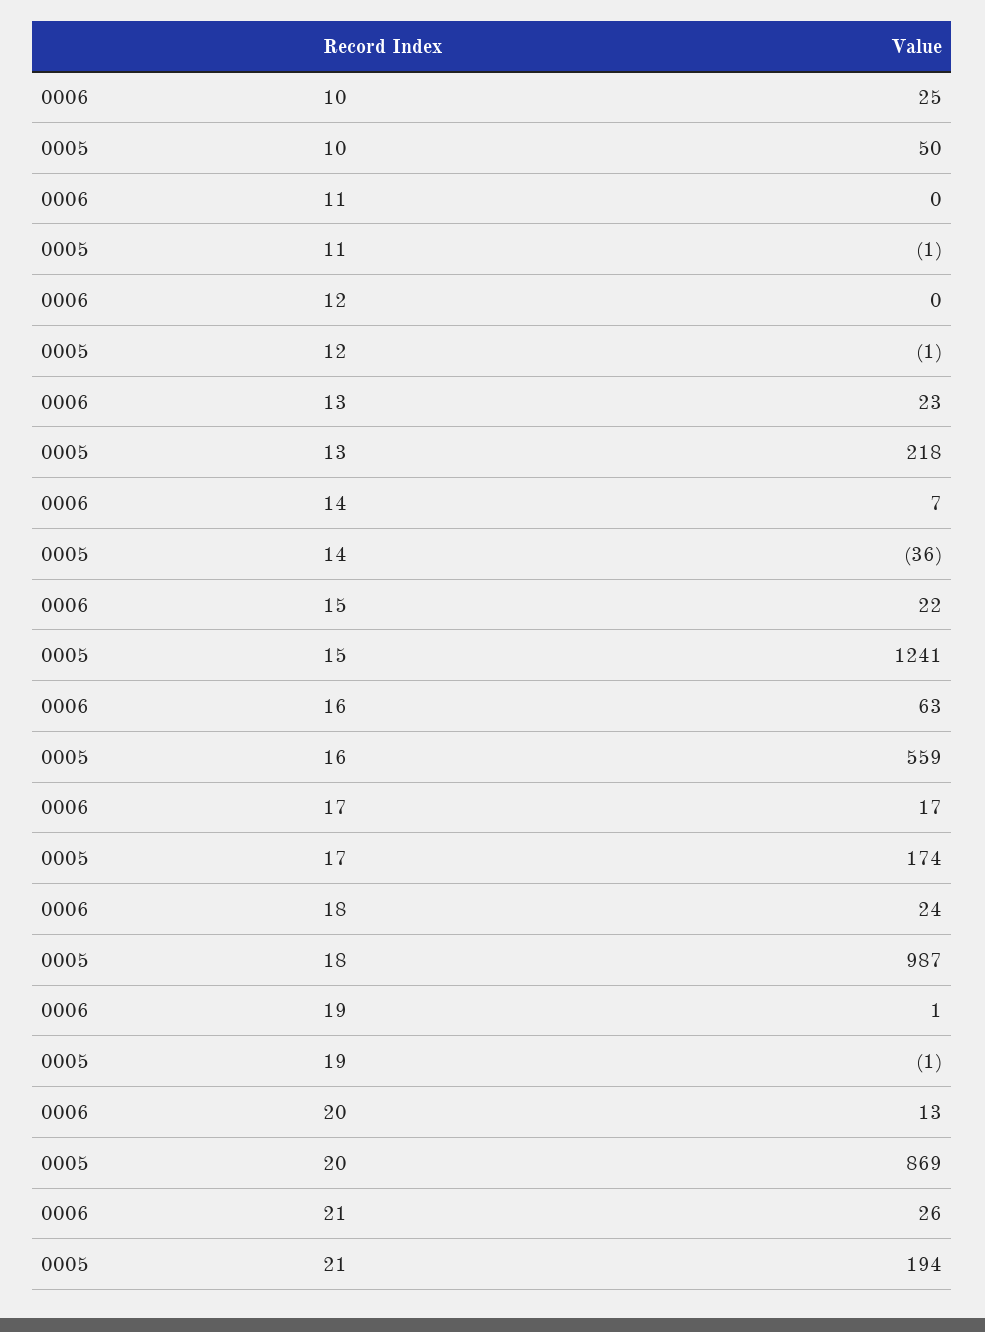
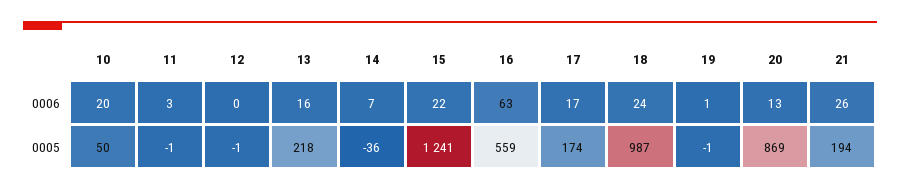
  {
    "0006": {
-     "10": 25,
+     "10": 20,
-     "11": 0,
+     "11": 3,
      "12": 0,
-     "13": 23,
+     "13": 16,
      "14": 7,
      "15": 22,
      "16": 63,
      "17": 17,
      "18": 24,
      "19": 1,
      "20": 13,
      "21": 26
    },
    "0005": {
      "10": 50,
      "11": -1,
      "12": -1,
      "13": 218,
      "14": -36,
      "15": 1241,
      "16": 559,
      "17": 174,
      "18": 987,
      "19": -1,
      "20": 869,
      "21": 194
    }
  }

